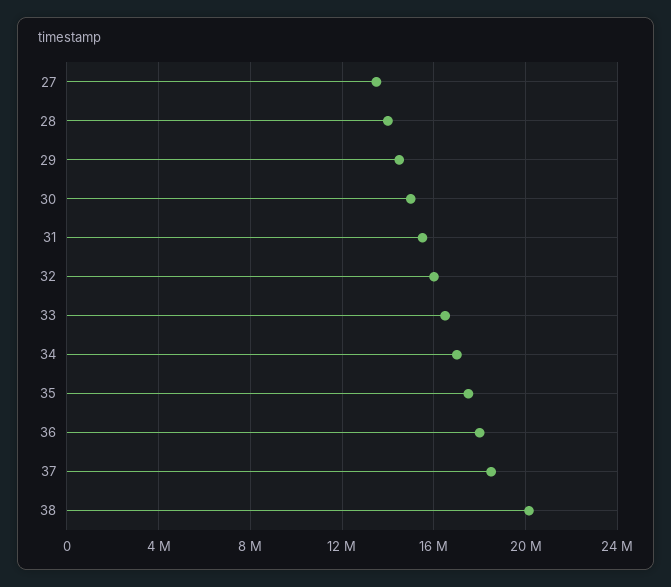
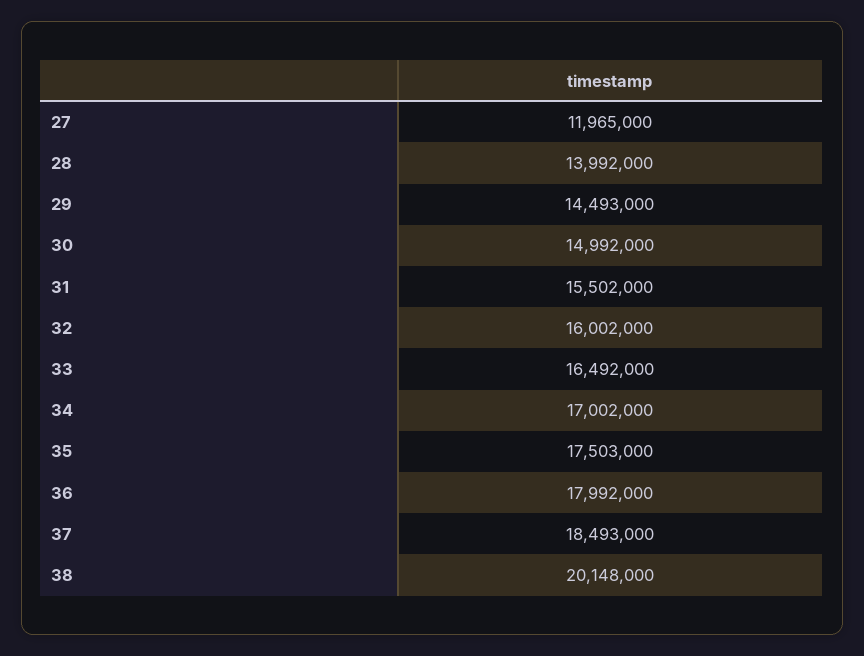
  {
-   "27": 13500000,
+   "27": 11965000,
    "28": 13992000,
    "29": 14493000,
    "30": 14992000,
    "31": 15502000,
    "32": 16002000,
    "33": 16492000,
    "34": 17002000,
    "35": 17503000,
    "36": 17992000,
    "37": 18493000,
    "38": 20148000
  }

